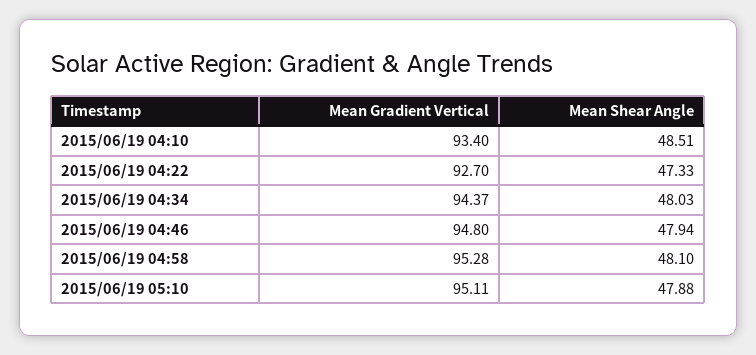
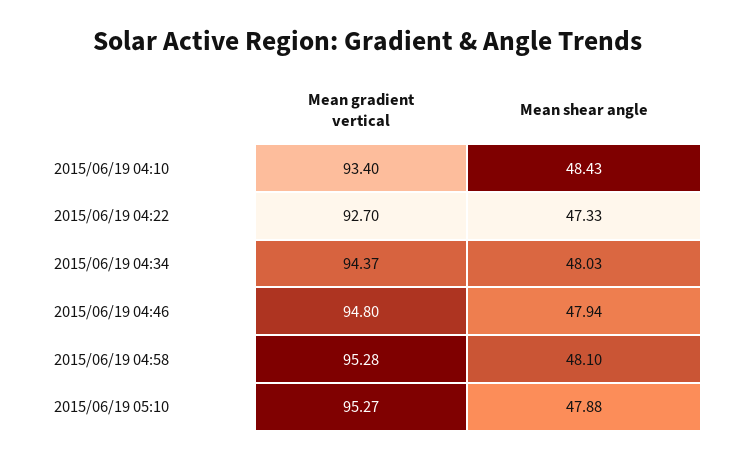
  {
    "Mean Gradient Vertical": {
      "2015/06/19 04:10": 93.4,
      "2015/06/19 04:22": 92.7,
      "2015/06/19 04:34": 94.37,
      "2015/06/19 04:46": 94.8,
      "2015/06/19 04:58": 95.28,
-     "2015/06/19 05:10": 95.11
+     "2015/06/19 05:10": 95.27
    },
    "Mean Shear Angle": {
-     "2015/06/19 04:10": 48.51,
+     "2015/06/19 04:10": 48.43,
      "2015/06/19 04:22": 47.33,
      "2015/06/19 04:34": 48.03,
      "2015/06/19 04:46": 47.94,
      "2015/06/19 04:58": 48.1,
      "2015/06/19 05:10": 47.88
    }
  }

